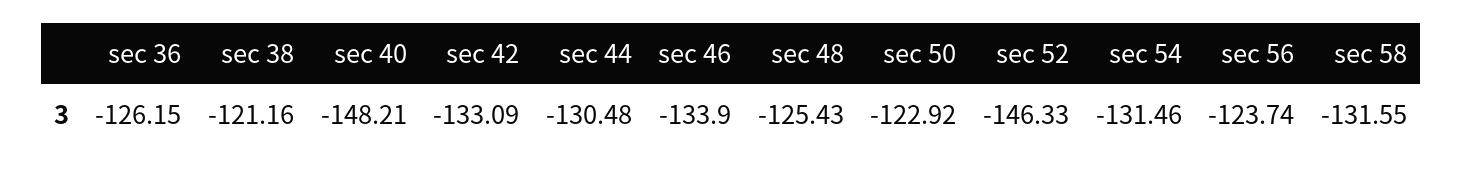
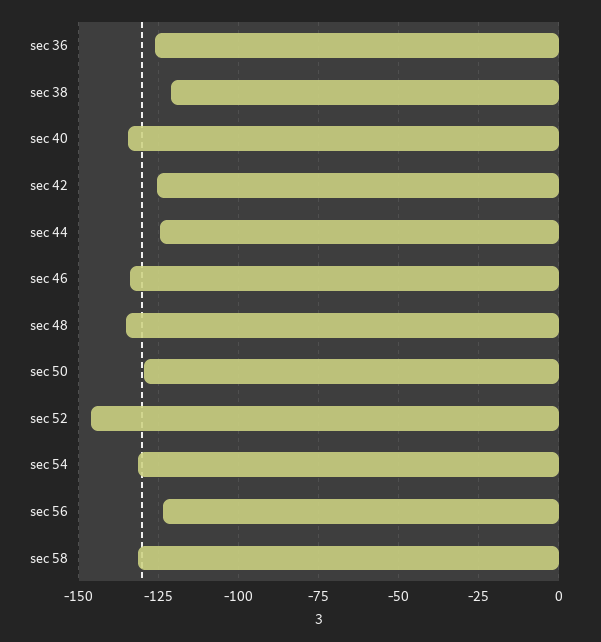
  {
    "sec 36": -126.15,
    "sec 38": -121.16,
-   "sec 40": -148.21,
+   "sec 40": -135,
-   "sec 42": -133.09,
+   "sec 42": -125,
-   "sec 44": -130.48,
+   "sec 44": -125,
    "sec 46": -133.9,
-   "sec 48": -125.43,
+   "sec 48": -135,
-   "sec 50": -122.92,
+   "sec 50": -130,
    "sec 52": -146.33,
    "sec 54": -131.46,
    "sec 56": -123.74,
    "sec 58": -131.55
  }

